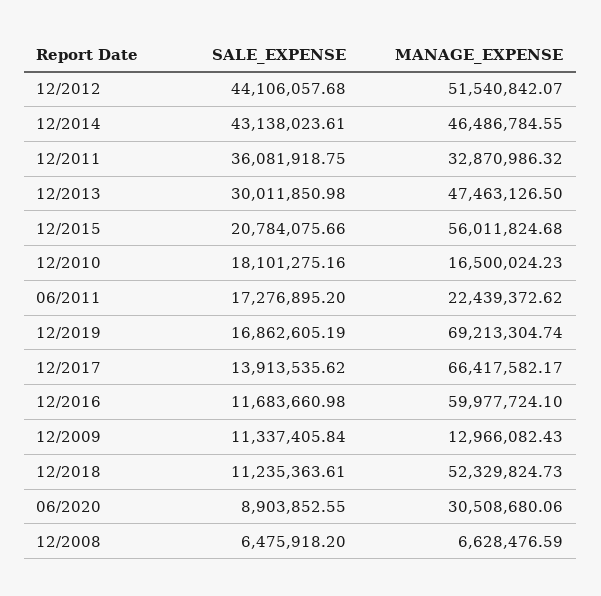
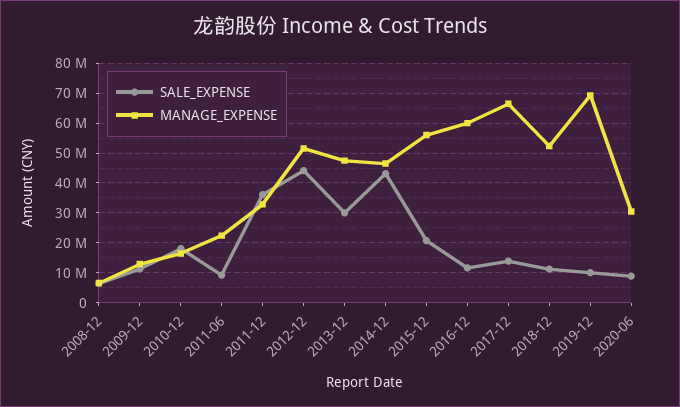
  {
    "SALE_EXPENSE": {
      "12/2012": 44106057.68,
      "12/2014": 43138023.61,
      "12/2011": 36081918.75,
      "12/2013": 30011850.98,
      "12/2015": 20784075.66,
      "12/2010": 18101275.16,
-     "06/2011": 17276895.2,
+     "06/2011": 10000000,
-     "12/2019": 16862605.19,
+     "12/2019": 10000000,
      "12/2017": 13913535.62,
      "12/2016": 11683660.98,
      "12/2009": 11337405.84,
      "12/2018": 11235363.61,
      "06/2020": 8903852.55,
      "12/2008": 6475918.2
    },
    "MANAGE_EXPENSE": {
      "12/2012": 51540842.07,
      "12/2014": 46486784.55,
      "12/2011": 32870986.32,
      "12/2013": 47463126.5,
      "12/2015": 56011824.68,
      "12/2010": 16500024.23,
      "06/2011": 22439372.62,
      "12/2019": 69213304.74,
      "12/2017": 66417582.17,
      "12/2016": 59977724.1,
      "12/2009": 12966082.43,
      "12/2018": 52329824.73,
      "06/2020": 30508680.06,
      "12/2008": 6628476.59
    }
  }

